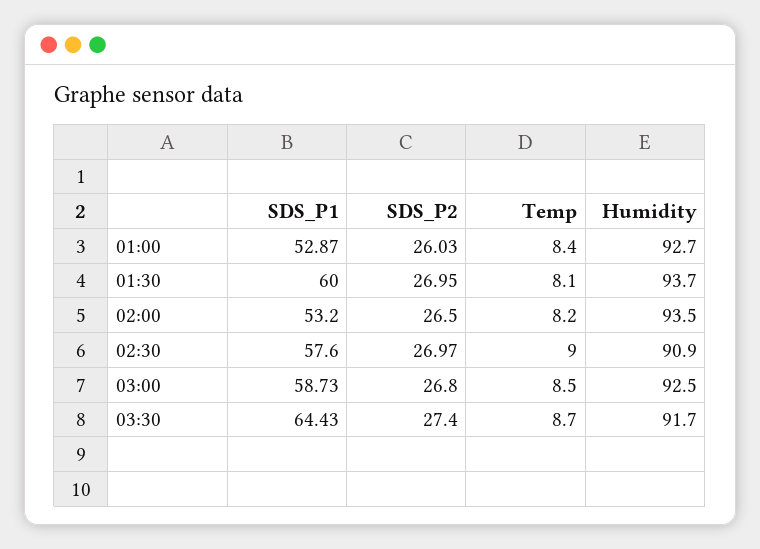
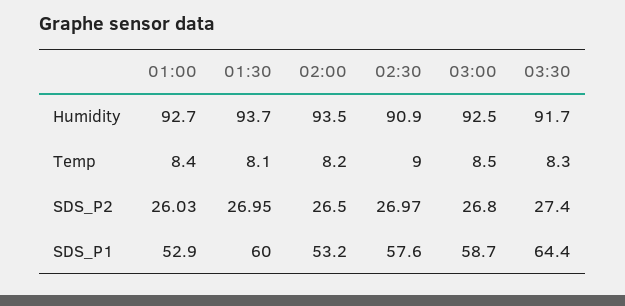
  {
    "SDS_P1": {
      "01:00": 52.87,
      "01:30": 60,
      "02:00": 53.2,
      "02:30": 57.6,
      "03:00": 58.73,
      "03:30": 64.43
    },
    "SDS_P2": {
      "01:00": 26.03,
      "01:30": 26.95,
      "02:00": 26.5,
      "02:30": 26.97,
      "03:00": 26.8,
      "03:30": 27.4
    },
    "Temp": {
      "01:00": 8.4,
      "01:30": 8.1,
      "02:00": 8.2,
      "02:30": 9,
      "03:00": 8.5,
-     "03:30": 8.7
+     "03:30": 8.3
    },
    "Humidity": {
      "01:00": 92.7,
      "01:30": 93.7,
      "02:00": 93.5,
      "02:30": 90.9,
      "03:00": 92.5,
      "03:30": 91.7
    }
  }

